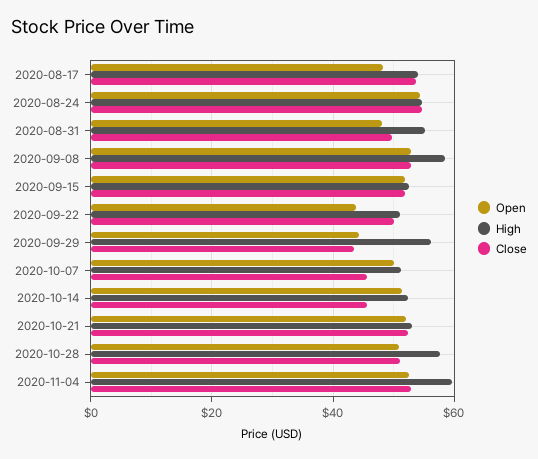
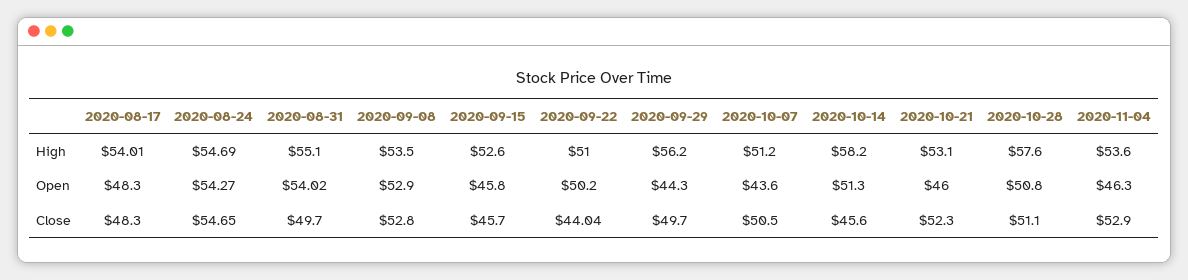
  {
    "Open": {
      "2020-08-17": 48.3,
      "2020-08-24": 54.27,
-     "2020-08-31": 48,
+     "2020-08-31": 54.02,
      "2020-09-08": 52.9,
-     "2020-09-15": 52,
+     "2020-09-15": 45.8,
-     "2020-09-22": 44,
+     "2020-09-22": 50.2,
      "2020-09-29": 44.3,
-     "2020-10-07": 50,
+     "2020-10-07": 43.6,
      "2020-10-14": 51.3,
-     "2020-10-21": 52,
+     "2020-10-21": 46,
      "2020-10-28": 50.8,
-     "2020-11-04": 52
+     "2020-11-04": 46.3
    },
    "High": {
      "2020-08-17": 54.01,
      "2020-08-24": 54.69,
      "2020-08-31": 55.1,
-     "2020-09-08": 58,
+     "2020-09-08": 53.5,
      "2020-09-15": 52.6,
      "2020-09-22": 51,
      "2020-09-29": 56.2,
      "2020-10-07": 51.2,
-     "2020-10-14": 52,
+     "2020-10-14": 58.2,
      "2020-10-21": 53.1,
      "2020-10-28": 57.6,
-     "2020-11-04": 60
+     "2020-11-04": 53.6
    },
    "Close": {
-     "2020-08-17": 54,
+     "2020-08-17": 48.3,
      "2020-08-24": 54.65,
      "2020-08-31": 49.7,
      "2020-09-08": 52.8,
-     "2020-09-15": 52,
+     "2020-09-15": 45.7,
-     "2020-09-22": 50,
+     "2020-09-22": 44.04,
-     "2020-09-29": 44,
+     "2020-09-29": 49.7,
-     "2020-10-07": 46,
+     "2020-10-07": 50.5,
      "2020-10-14": 45.6,
      "2020-10-21": 52.3,
      "2020-10-28": 51.1,
      "2020-11-04": 52.9
    }
  }

